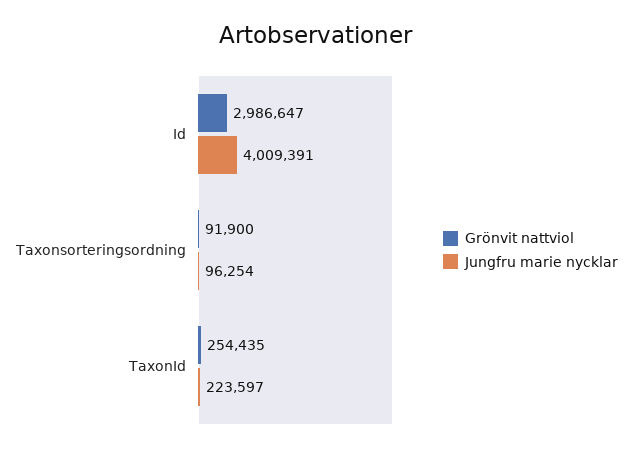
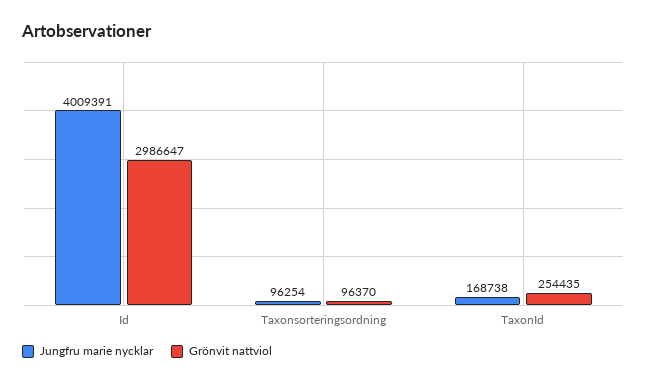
  {
    "Grönvit nattviol": {
      "Id": 2986647,
-     "Taxonsorteringsordning": 91900,
+     "Taxonsorteringsordning": 96370,
      "TaxonId": 254435
    },
    "Jungfru marie nycklar": {
      "Id": 4009391,
      "Taxonsorteringsordning": 96254,
-     "TaxonId": 223597
+     "TaxonId": 168738
    }
  }

